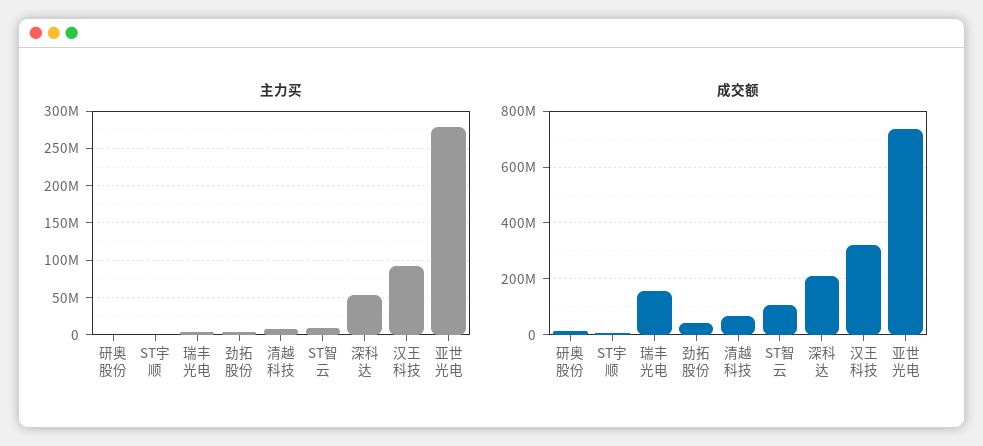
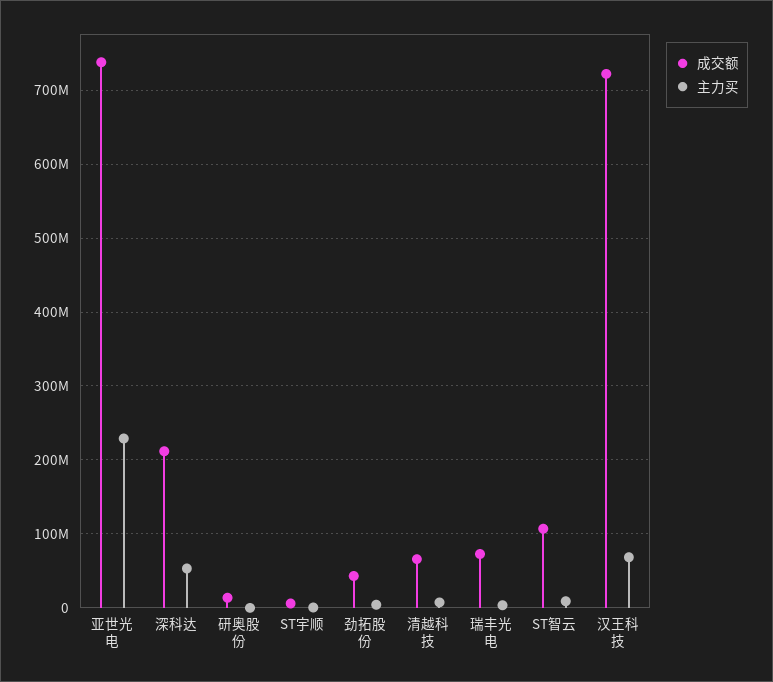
  {
    "主力买": {
      "研奥股份": 0,
      "ST宇顺": 0,
      "瑞丰光电": 0,
      "劲拓股份": 0,
      "清越科技": 10000000,
      "ST智云": 10000000,
      "深科达": 50000000,
-     "汉王科技": 90000000,
+     "汉王科技": 70000000,
-     "亚世光电": 280000000
+     "亚世光电": 230000000
    },
    "成交额": {
      "研奥股份": 10000000,
      "ST宇顺": 10000000,
-     "瑞丰光电": 150000000,
+     "瑞丰光电": 70000000,
      "劲拓股份": 40000000,
      "清越科技": 70000000,
      "ST智云": 110000000,
      "深科达": 210000000,
-     "汉王科技": 325000000,
+     "汉王科技": 720000000,
      "亚世光电": 740000000
    }
  }

